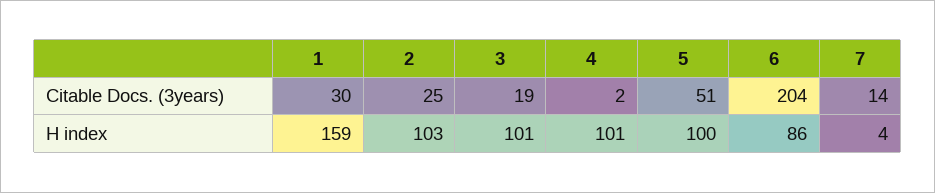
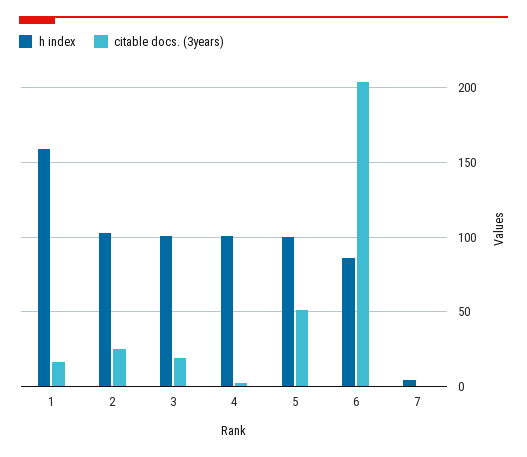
  {
    "Citable Docs. (3years)": {
-     "1": 30,
+     "1": 15,
      "2": 25,
      "3": 19,
      "4": 2,
      "5": 51,
      "6": 204,
-     "7": 14
+     "7": 0
    },
    "H index": {
      "1": 159,
      "2": 103,
      "3": 101,
      "4": 101,
      "5": 100,
      "6": 86,
      "7": 4
    }
  }

